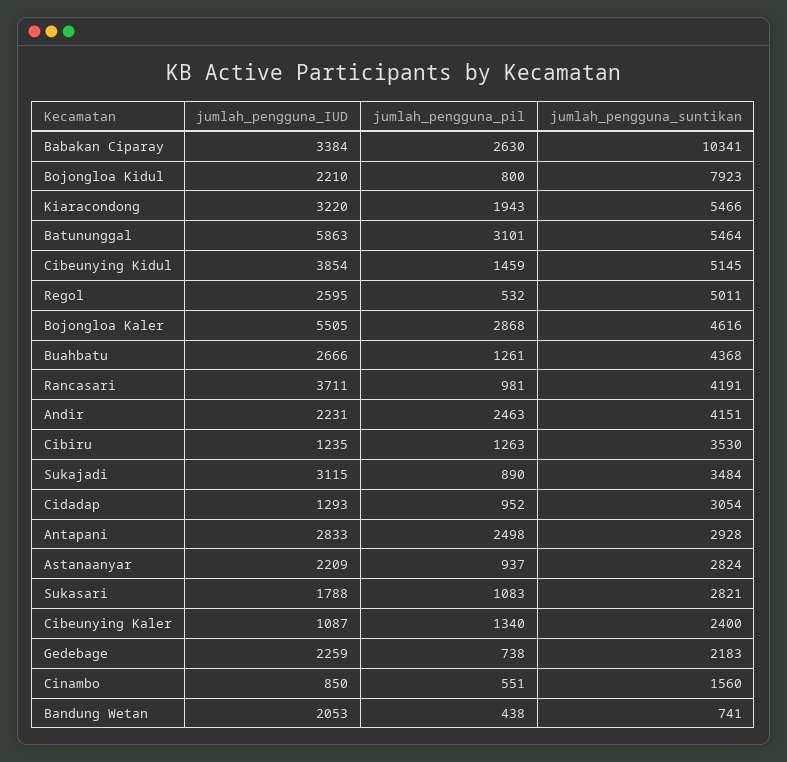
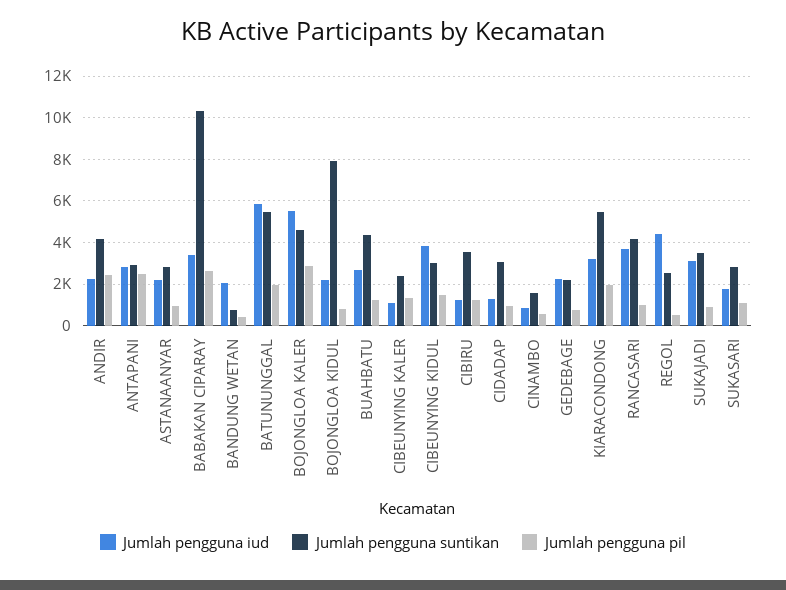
  {
    "jumlah_pengguna_IUD": {
      "Babakan Ciparay": 3384,
      "Bojongloa Kidul": 2210,
      "Kiaracondong": 3220,
      "Batununggal": 5863,
      "Cibeunying Kidul": 3854,
-     "Regol": 2595,
+     "Regol": 4500,
      "Bojongloa Kaler": 5505,
      "Buahbatu": 2666,
      "Rancasari": 3711,
      "Andir": 2231,
      "Cibiru": 1235,
      "Sukajadi": 3115,
      "Cidadap": 1293,
      "Antapani": 2833,
      "Astanaanyar": 2209,
      "Sukasari": 1788,
      "Cibeunying Kaler": 1087,
      "Gedebage": 2259,
      "Cinambo": 850,
      "Bandung Wetan": 2053
    },
    "jumlah_pengguna_pil": {
      "Babakan Ciparay": 2630,
      "Bojongloa Kidul": 800,
      "Kiaracondong": 1943,
-     "Batununggal": 3101,
+     "Batununggal": 2000,
      "Cibeunying Kidul": 1459,
      "Regol": 532,
      "Bojongloa Kaler": 2868,
      "Buahbatu": 1261,
      "Rancasari": 981,
      "Andir": 2463,
      "Cibiru": 1263,
      "Sukajadi": 890,
      "Cidadap": 952,
      "Antapani": 2498,
      "Astanaanyar": 937,
      "Sukasari": 1083,
      "Cibeunying Kaler": 1340,
      "Gedebage": 738,
      "Cinambo": 551,
      "Bandung Wetan": 438
    },
    "jumlah_pengguna_suntikan": {
      "Babakan Ciparay": 10341,
      "Bojongloa Kidul": 7923,
      "Kiaracondong": 5466,
      "Batununggal": 5464,
-     "Cibeunying Kidul": 5145,
+     "Cibeunying Kidul": 3000,
-     "Regol": 5011,
+     "Regol": 2500,
      "Bojongloa Kaler": 4616,
      "Buahbatu": 4368,
      "Rancasari": 4191,
      "Andir": 4151,
      "Cibiru": 3530,
      "Sukajadi": 3484,
      "Cidadap": 3054,
      "Antapani": 2928,
      "Astanaanyar": 2824,
      "Sukasari": 2821,
      "Cibeunying Kaler": 2400,
      "Gedebage": 2183,
      "Cinambo": 1560,
      "Bandung Wetan": 741
    }
  }

